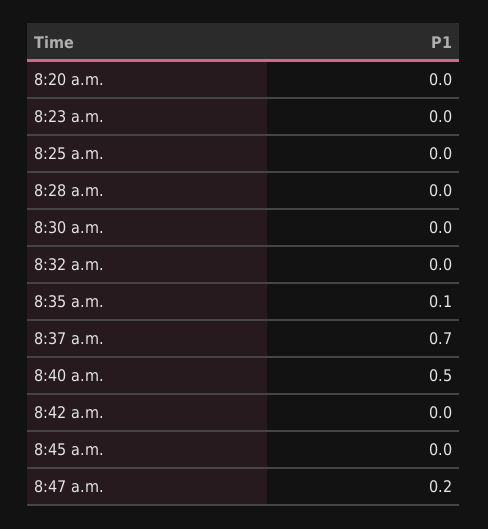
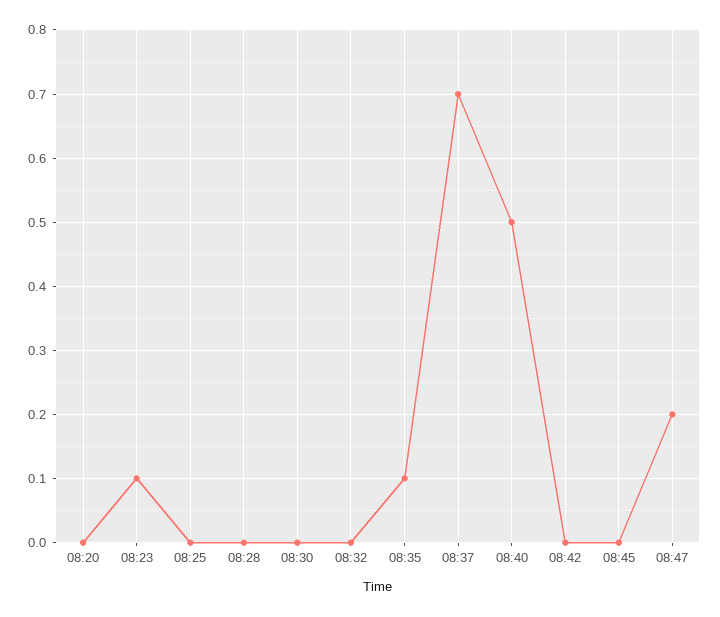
  {
    "8:20 a.m.": 0,
-   "8:23 a.m.": 0,
+   "8:23 a.m.": 0.1,
    "8:25 a.m.": 0,
    "8:28 a.m.": 0,
    "8:30 a.m.": 0,
    "8:32 a.m.": 0,
    "8:35 a.m.": 0.1,
    "8:37 a.m.": 0.7,
    "8:40 a.m.": 0.5,
    "8:42 a.m.": 0,
    "8:45 a.m.": 0,
    "8:47 a.m.": 0.2
  }

